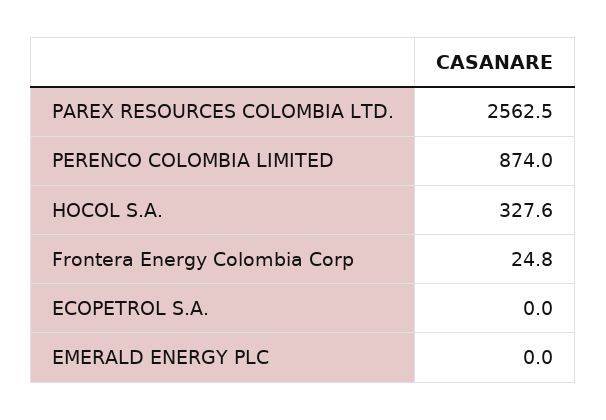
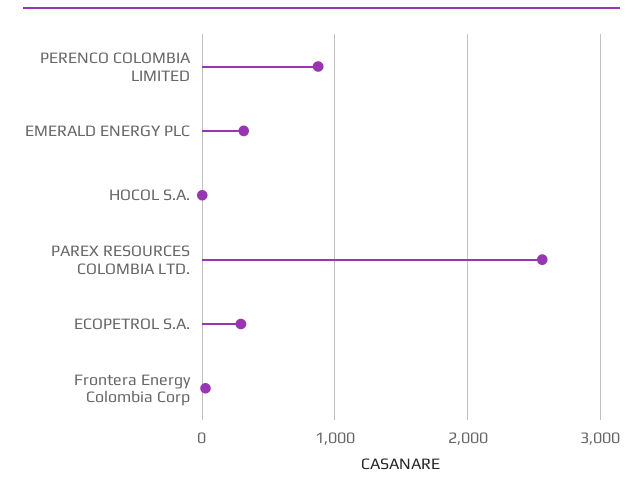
  {
    "PAREX RESOURCES COLOMBIA LTD.": 2562.5,
    "PERENCO COLOMBIA LIMITED": 874,
-   "HOCOL S.A.": 327.6,
+   "HOCOL S.A.": 0,
    "Frontera Energy Colombia Corp": 24.8,
-   "ECOPETROL S.A.": 0,
+   "ECOPETROL S.A.": 300,
-   "EMERALD ENERGY PLC": 0
+   "EMERALD ENERGY PLC": 300
  }

